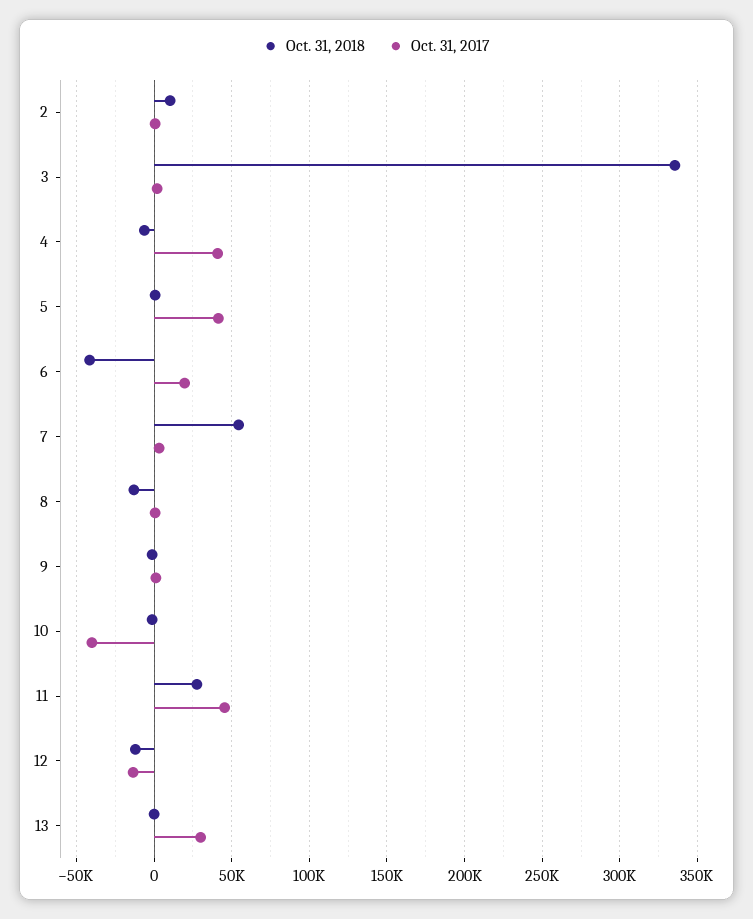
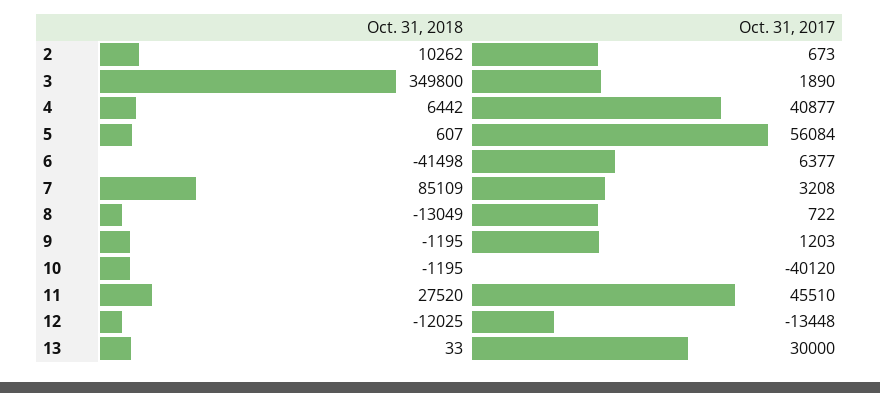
  {
    "Oct. 31, 2018": {
      "2": 10262,
-     "3": 335000,
+     "3": 349800,
-     "4": -5000,
+     "4": 6442,
      "5": 607,
      "6": -41498,
-     "7": 55000,
+     "7": 85109,
      "8": -13049,
      "9": -1195,
      "10": -1195,
      "11": 27520,
      "12": -12025,
      "13": 33
    },
    "Oct. 31, 2017": {
      "2": 673,
      "3": 1890,
      "4": 40877,
-     "5": 40000,
+     "5": 56084,
-     "6": 20000,
+     "6": 6377,
      "7": 3208,
      "8": 722,
      "9": 1203,
      "10": -40120,
      "11": 45510,
      "12": -13448,
      "13": 30000
    }
  }

